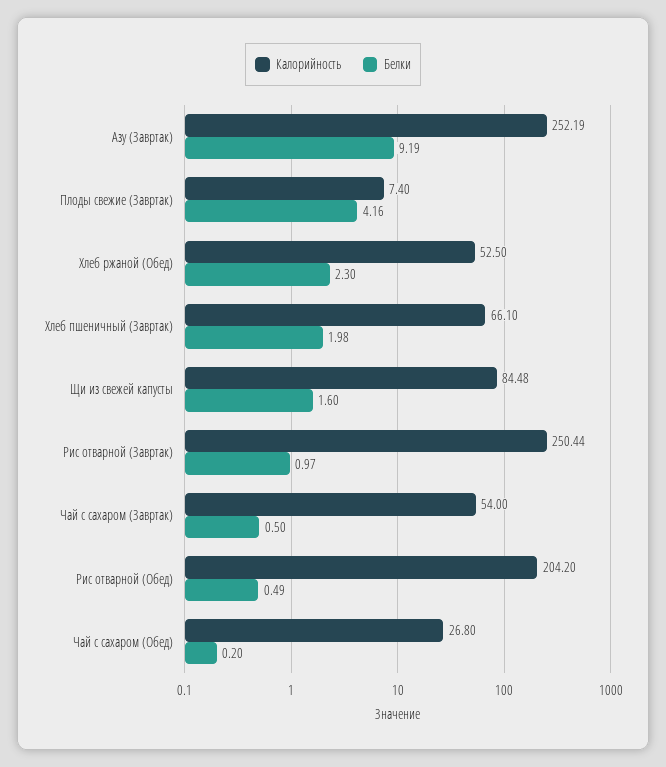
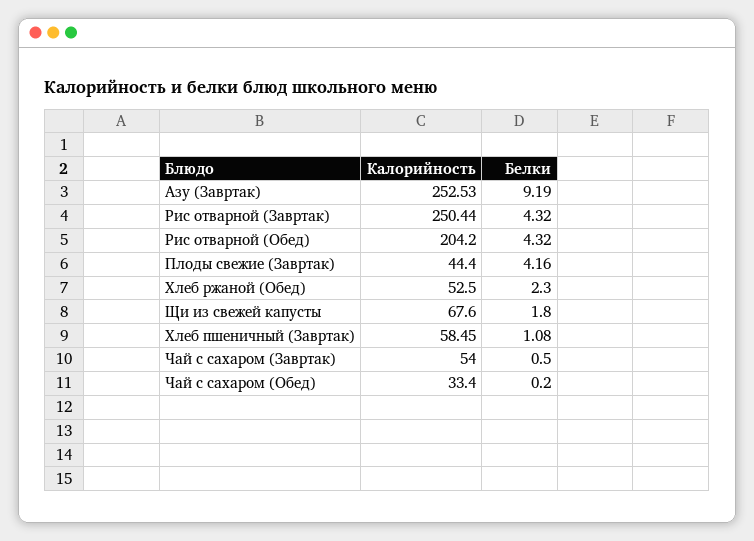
  {
    "Калорийность": {
-     "Азу (Завртак)": 252.19,
+     "Азу (Завртак)": 252.53,
-     "Плоды свежие (Завртак)": 7.4,
+     "Плоды свежие (Завртак)": 44.4,
      "Хлеб ржаной (Обед)": 52.5,
-     "Хлеб пшеничный (Завртак)": 66.1,
+     "Хлеб пшеничный (Завртак)": 58.45,
-     "Щи из свежей капусты": 84.48,
+     "Щи из свежей капусты": 67.6,
      "Рис отварной (Завртак)": 250.44,
      "Чай с сахаром (Завртак)": 54,
      "Рис отварной (Обед)": 204.2,
-     "Чай с сахаром (Обед)": 26.8
+     "Чай с сахаром (Обед)": 33.4
    },
    "Белки": {
      "Азу (Завртак)": 9.19,
      "Плоды свежие (Завртак)": 4.16,
      "Хлеб ржаной (Обед)": 2.3,
-     "Хлеб пшеничный (Завртак)": 1.98,
+     "Хлеб пшеничный (Завртак)": 1.08,
-     "Щи из свежей капусты": 1.6,
+     "Щи из свежей капусты": 1.8,
-     "Рис отварной (Завртак)": 0.97,
+     "Рис отварной (Завртак)": 4.32,
      "Чай с сахаром (Завртак)": 0.5,
-     "Рис отварной (Обед)": 0.49,
+     "Рис отварной (Обед)": 4.32,
      "Чай с сахаром (Обед)": 0.2
    }
  }

